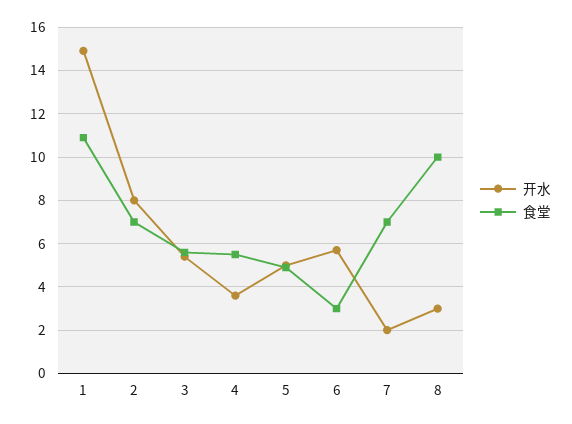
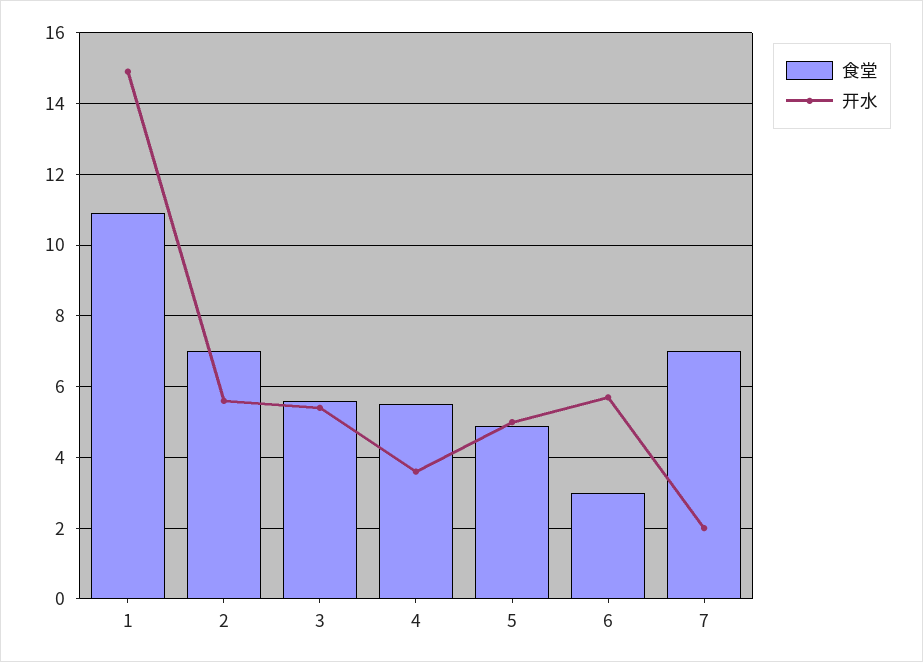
  {
    "开水": {
      "1": 15,
-     "2": 8,
+     "2": 5.5,
      "3": 5.5,
      "4": 3.5,
      "5": 5,
      "6": 5.5,
-     "7": 2,
+     "7": 2
-     "8": 3
    },
    "食堂": {
      "1": 11,
      "2": 7,
      "3": 5.5,
      "4": 5.5,
      "5": 5,
      "6": 3,
-     "7": 7,
+     "7": 7
-     "8": 10
    }
  }

